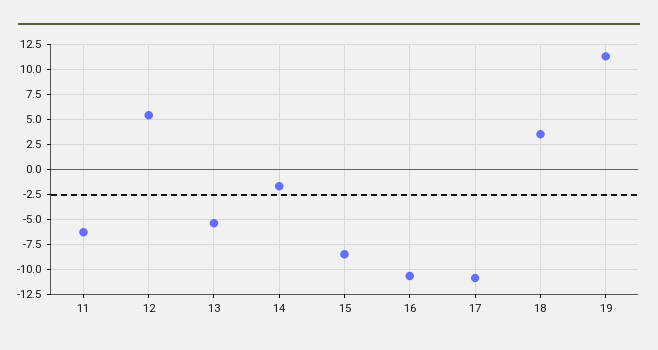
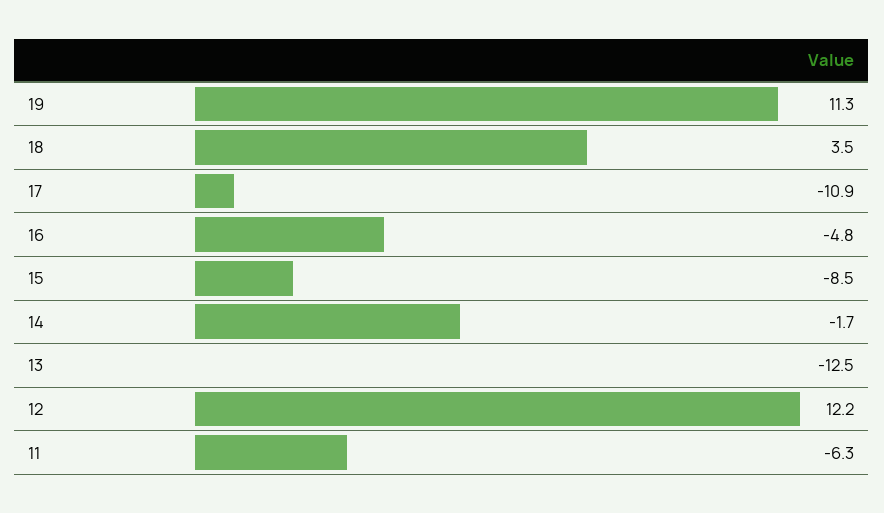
  {
    "11": -6.3,
-   "12": 5,
+   "12": 12.2,
-   "13": -5,
+   "13": -12.5,
    "14": -1.7,
    "15": -8.5,
-   "16": -10,
+   "16": -4.8,
    "17": -10.9,
    "18": 3.5,
    "19": 11.3
  }

